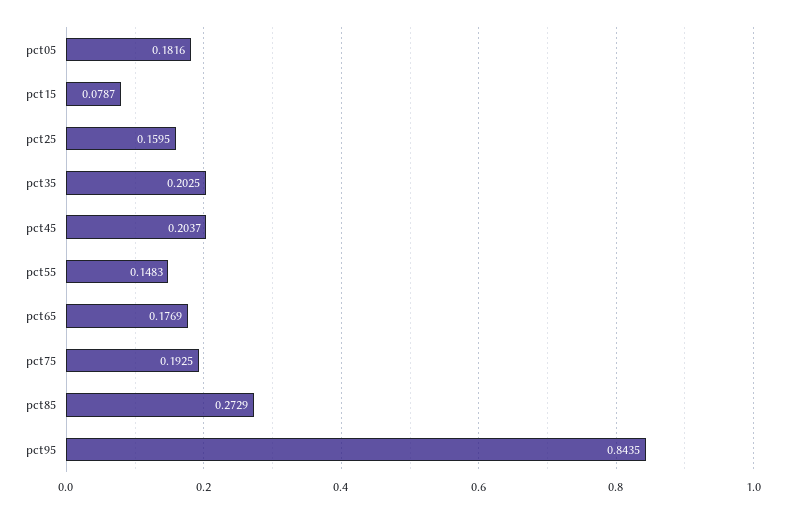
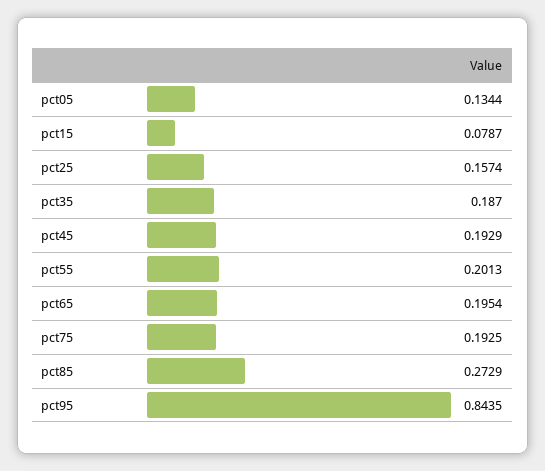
  {
-   "pct05": 0.1816,
+   "pct05": 0.1344,
    "pct15": 0.0787,
-   "pct25": 0.1595,
+   "pct25": 0.1574,
-   "pct35": 0.2025,
+   "pct35": 0.187,
-   "pct45": 0.2037,
+   "pct45": 0.1929,
-   "pct55": 0.1483,
+   "pct55": 0.2013,
-   "pct65": 0.1769,
+   "pct65": 0.1954,
    "pct75": 0.1925,
    "pct85": 0.2729,
    "pct95": 0.8435
  }

